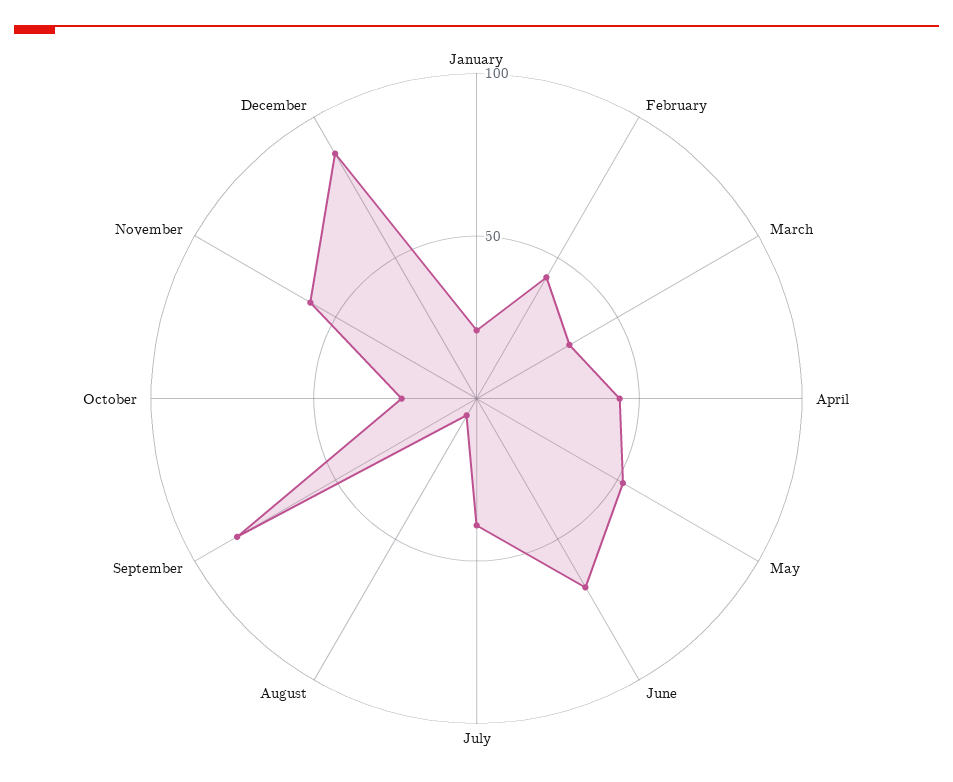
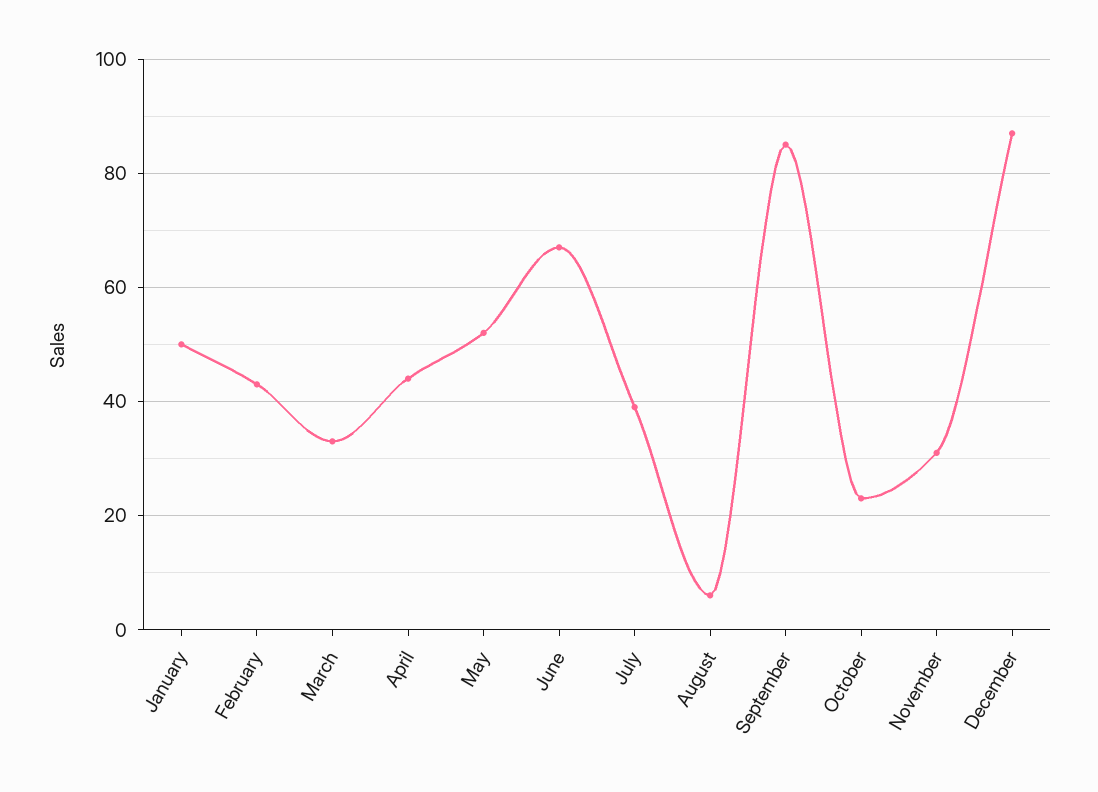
  {
-   "January": 20,
+   "January": 50,
    "February": 45,
    "March": 35,
    "April": 45,
    "May": 50,
    "June": 65,
    "July": 40,
    "August": 5,
    "September": 85,
    "October": 25,
-   "November": 60,
+   "November": 30,
    "December": 85
  }

